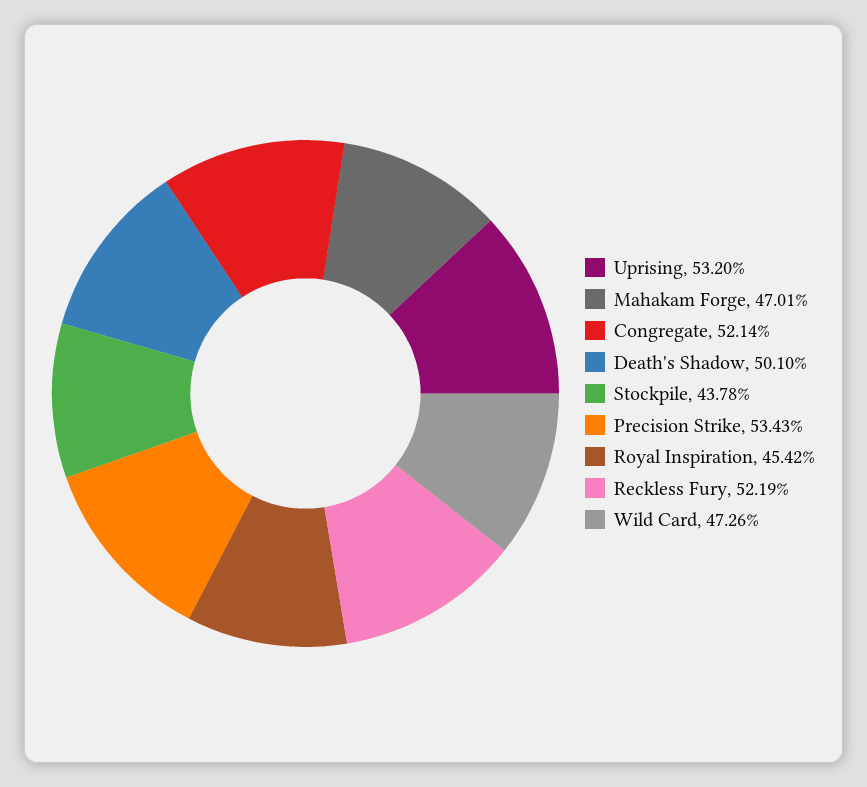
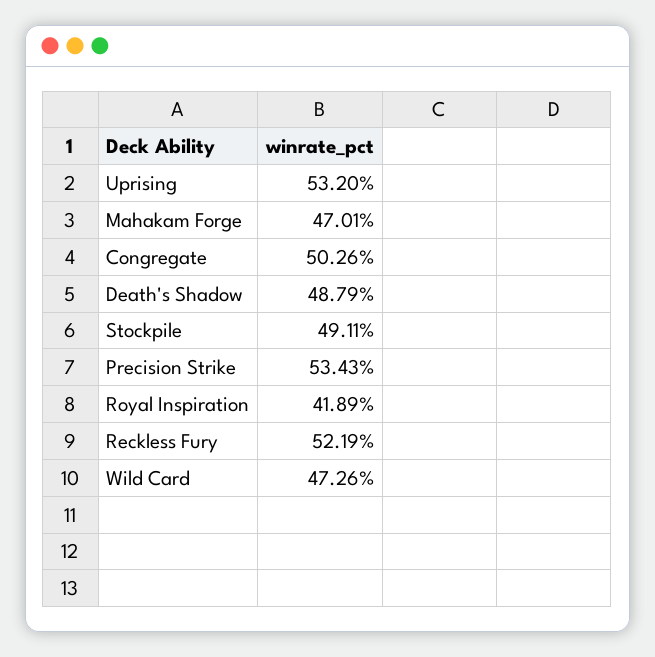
  {
    "Uprising": 53.2,
    "Mahakam Forge": 47.01,
-   "Congregate": 52.14,
+   "Congregate": 50.26,
-   "Death's Shadow": 50.1,
+   "Death's Shadow": 48.79,
-   "Stockpile": 43.78,
+   "Stockpile": 49.11,
    "Precision Strike": 53.43,
-   "Royal Inspiration": 45.42,
+   "Royal Inspiration": 41.89,
    "Reckless Fury": 52.19,
    "Wild Card": 47.26
  }

